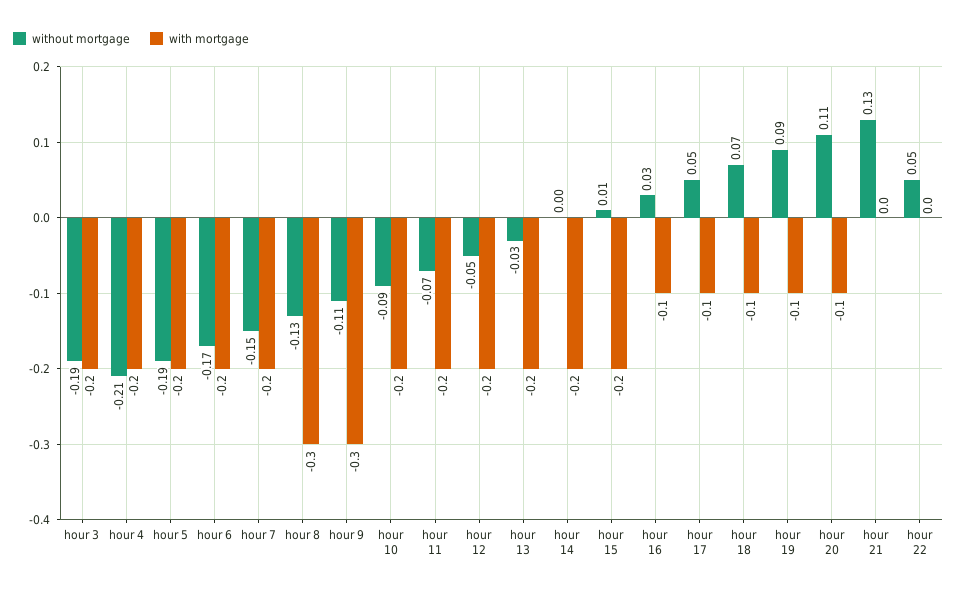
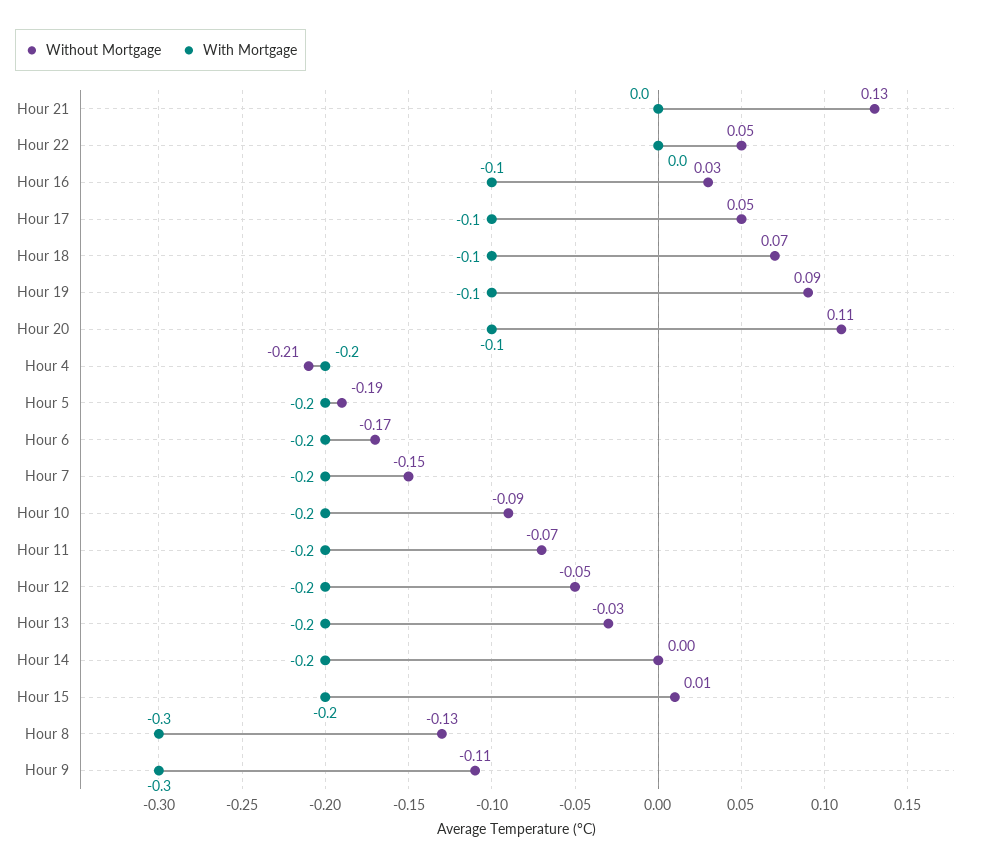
  {
    "without mortgage": {
-     "hour 3": -0.19,
      "hour 4": -0.21,
      "hour 5": -0.19,
      "hour 6": -0.17,
      "hour 7": -0.15,
      "hour 8": -0.13,
      "hour 9": -0.11,
      "hour 10": -0.09,
      "hour 11": -0.07,
      "hour 12": -0.05,
      "hour 13": -0.03,
      "hour 14": 0,
      "hour 15": 0.01,
      "hour 16": 0.03,
      "hour 17": 0.05,
      "hour 18": 0.07,
      "hour 19": 0.09,
      "hour 20": 0.11,
      "hour 21": 0.13,
      "hour 22": 0.05
    },
    "with mortgage": {
-     "hour 3": -0.2,
      "hour 4": -0.2,
      "hour 5": -0.2,
      "hour 6": -0.2,
      "hour 7": -0.2,
      "hour 8": -0.3,
      "hour 9": -0.3,
      "hour 10": -0.2,
      "hour 11": -0.2,
      "hour 12": -0.2,
      "hour 13": -0.2,
      "hour 14": -0.2,
      "hour 15": -0.2,
      "hour 16": -0.1,
      "hour 17": -0.1,
      "hour 18": -0.1,
      "hour 19": -0.1,
      "hour 20": -0.1,
      "hour 21": 0,
      "hour 22": 0
    }
  }

